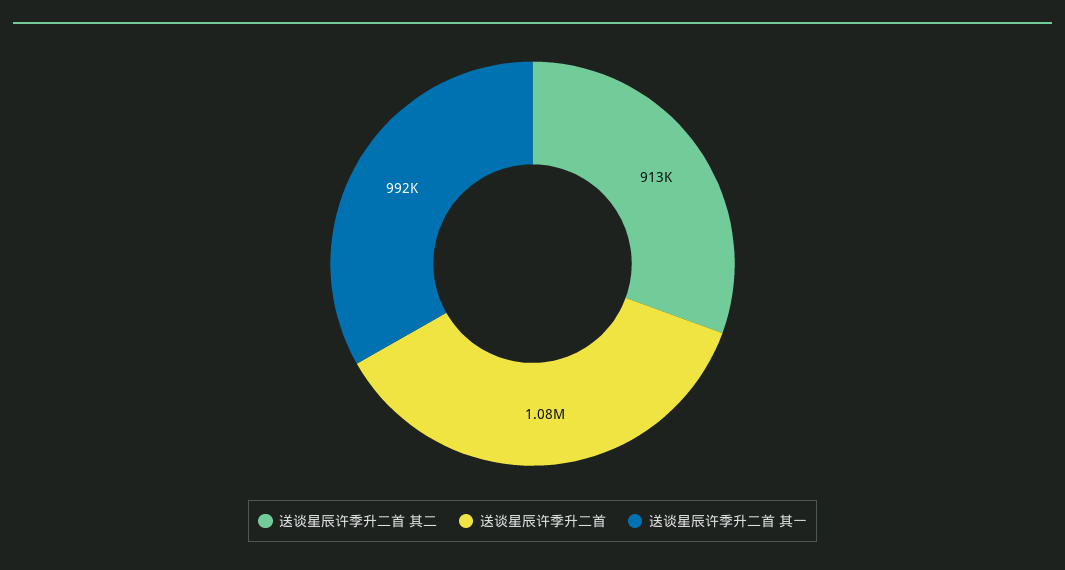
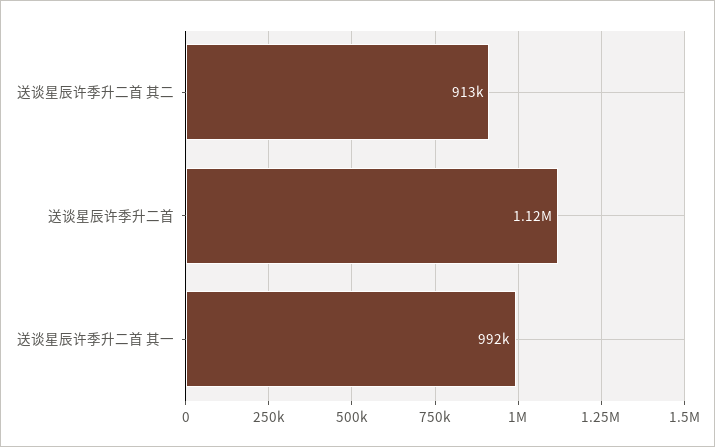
  {
    "送谈星辰许季升二首 其二": 913000,
-   "送谈星辰许季升二首": 1080000,
+   "送谈星辰许季升二首": 1120000,
    "送谈星辰许季升二首 其一": 992000
  }

